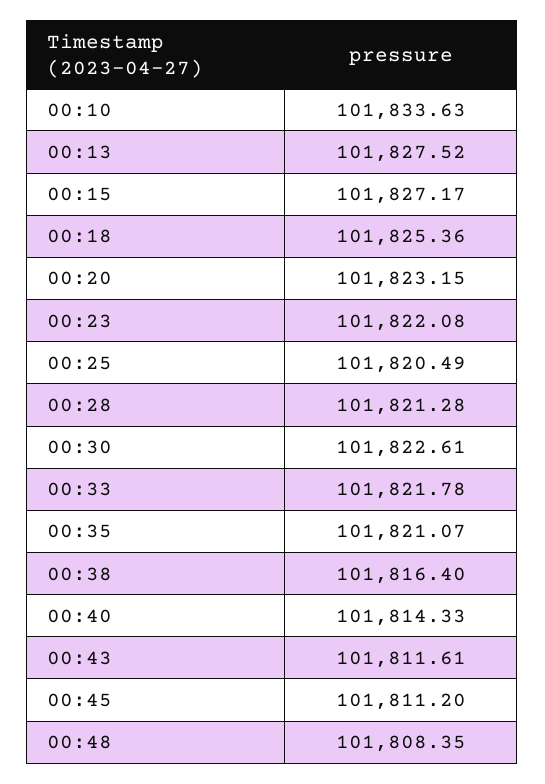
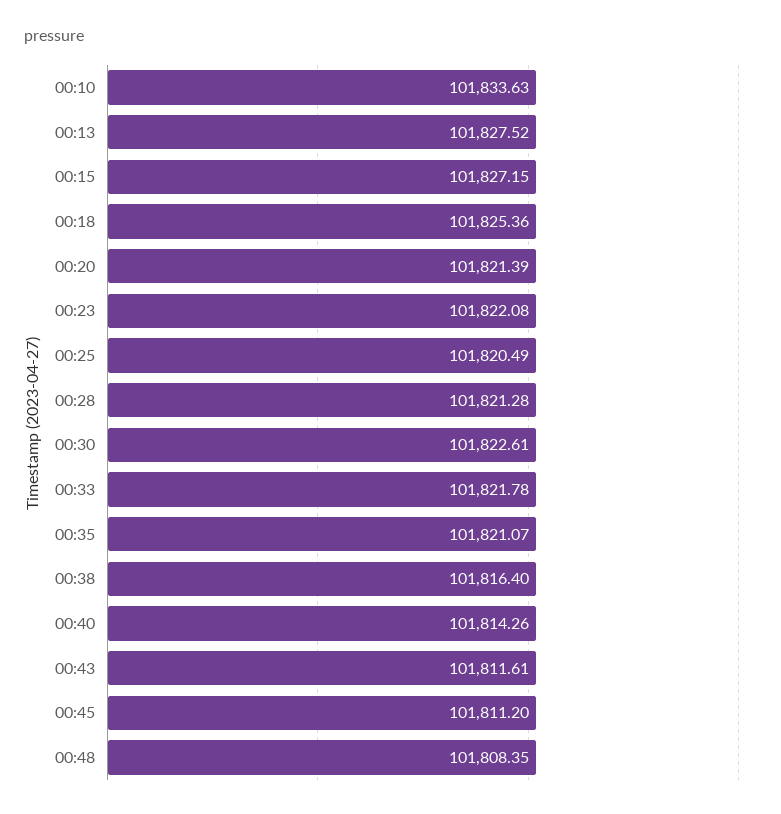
  {
    "00:10": 101833.63,
    "00:13": 101827.52,
-   "00:15": 101827.17,
+   "00:15": 101827.15,
    "00:18": 101825.36,
-   "00:20": 101823.15,
+   "00:20": 101821.39,
    "00:23": 101822.08,
    "00:25": 101820.49,
    "00:28": 101821.28,
    "00:30": 101822.61,
    "00:33": 101821.78,
    "00:35": 101821.07,
    "00:38": 101816.4,
-   "00:40": 101814.33,
+   "00:40": 101814.26,
    "00:43": 101811.61,
    "00:45": 101811.2,
    "00:48": 101808.35
  }

